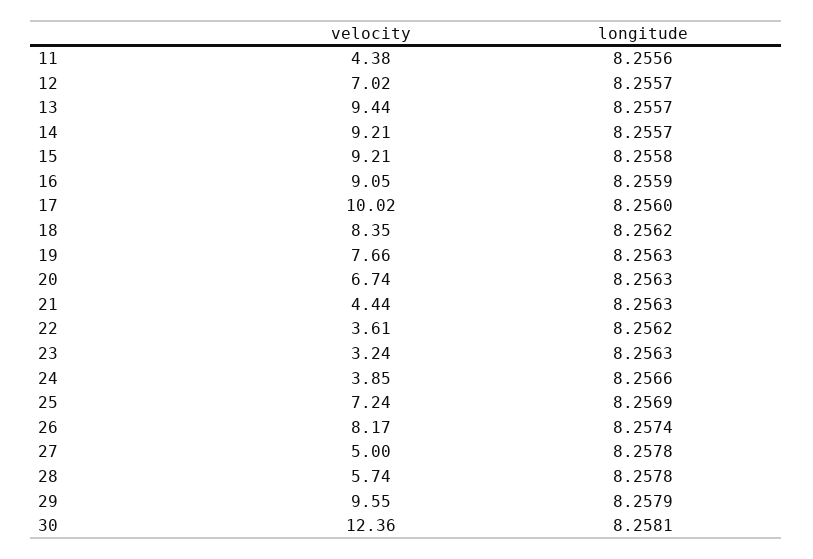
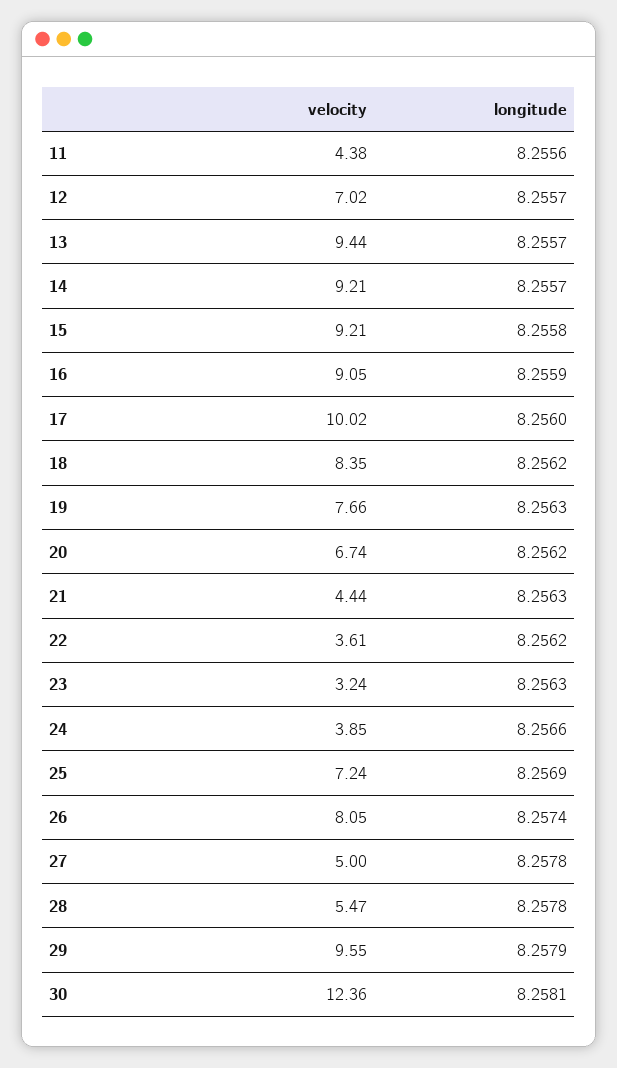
  {
    "velocity": {
      "11": 4.38,
      "12": 7.02,
      "13": 9.44,
      "14": 9.21,
      "15": 9.21,
      "16": 9.05,
      "17": 10.02,
      "18": 8.35,
      "19": 7.66,
      "20": 6.74,
      "21": 4.44,
      "22": 3.61,
      "23": 3.24,
      "24": 3.85,
      "25": 7.24,
-     "26": 8.17,
+     "26": 8.05,
      "27": 5,
-     "28": 5.74,
+     "28": 5.47,
      "29": 9.55,
      "30": 12.36
    },
    "longitude": {
      "11": 8.2556,
      "12": 8.2557,
      "13": 8.2557,
      "14": 8.2557,
      "15": 8.2558,
      "16": 8.2559,
      "17": 8.256,
      "18": 8.2562,
      "19": 8.2563,
-     "20": 8.2563,
+     "20": 8.2562,
      "21": 8.2563,
      "22": 8.2562,
      "23": 8.2563,
      "24": 8.2566,
      "25": 8.2569,
      "26": 8.2574,
      "27": 8.2578,
      "28": 8.2578,
      "29": 8.2579,
      "30": 8.2581
    }
  }

